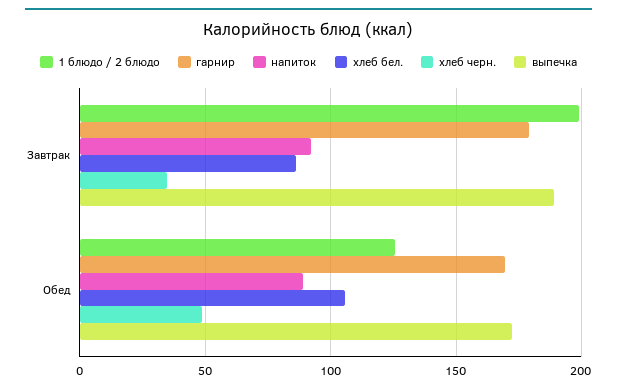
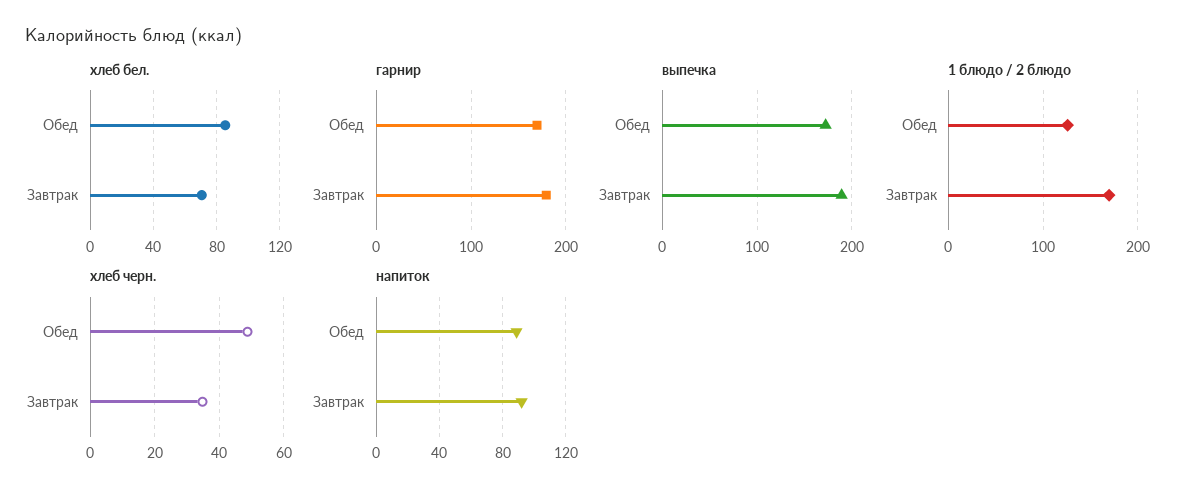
  {
    "1 блюдо / 2 блюдо": {
-     "Завтрак": 200,
+     "Завтрак": 170,
      "Обед": 125
    },
    "гарнир": {
      "Завтрак": 180,
      "Обед": 170
    },
    "напиток": {
      "Завтрак": 90,
      "Обед": 90
    },
    "хлеб бел.": {
-     "Завтрак": 85,
+     "Завтрак": 70,
-     "Обед": 105
+     "Обед": 85
    },
    "хлеб черн.": {
      "Завтрак": 34,
      "Обед": 48
    },
    "выпечка": {
      "Завтрак": 190,
      "Обед": 170
    }
  }

